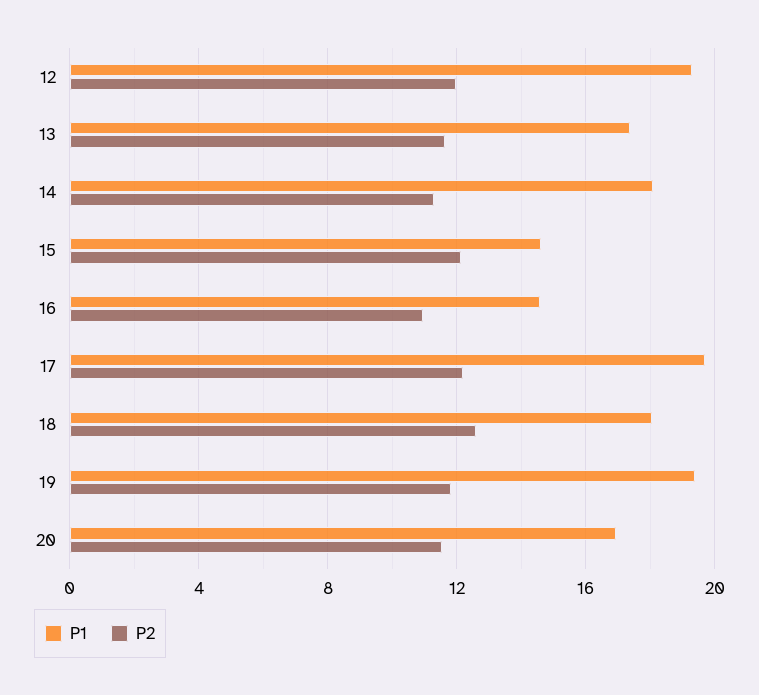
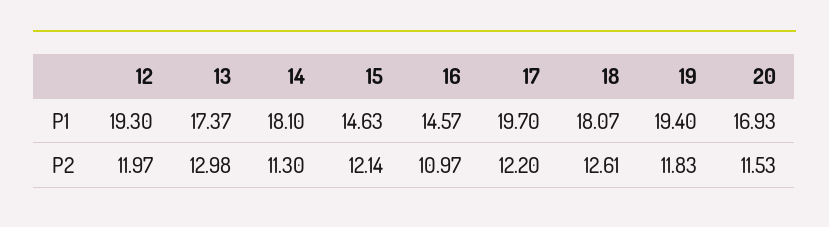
  {
    "P1": {
      "12": 19.3,
      "13": 17.37,
      "14": 18.1,
      "15": 14.63,
      "16": 14.57,
      "17": 19.7,
      "18": 18.07,
      "19": 19.4,
      "20": 16.93
    },
    "P2": {
      "12": 11.97,
-     "13": 11.5,
+     "13": 12.98,
      "14": 11.3,
      "15": 12.14,
      "16": 10.97,
      "17": 12.2,
      "18": 12.61,
      "19": 11.83,
      "20": 11.53
    }
  }

